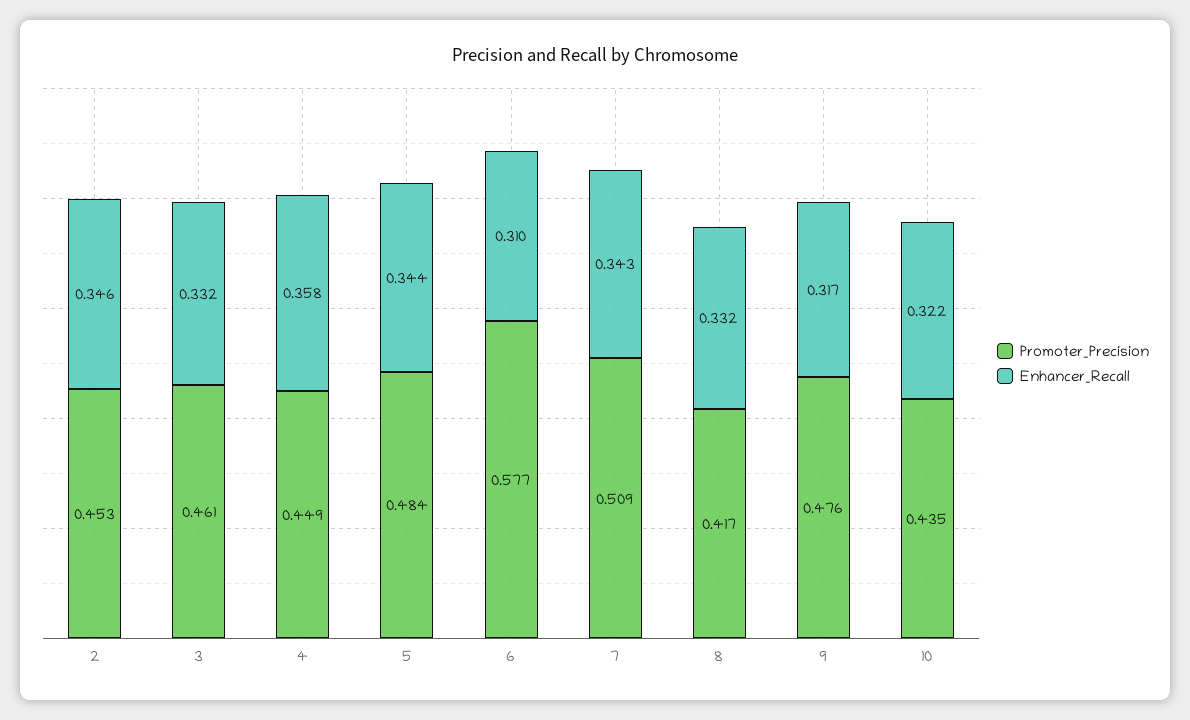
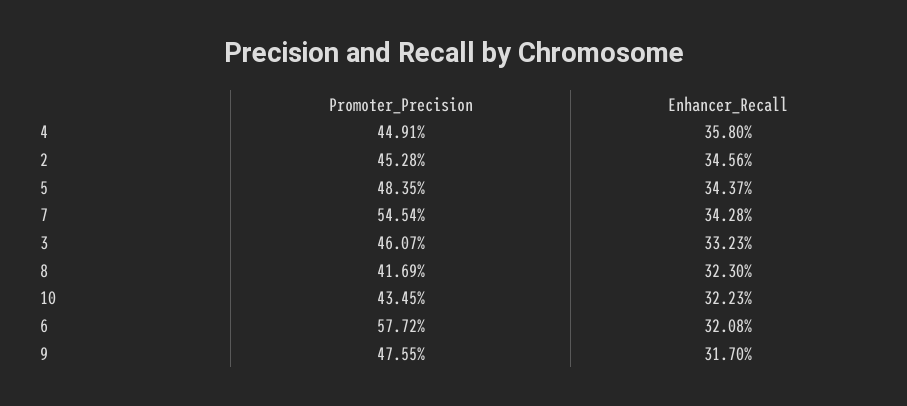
  {
    "Promoter_Precision": {
      "2": 0.4528,
      "3": 0.4607,
      "4": 0.4491,
      "5": 0.4835,
      "6": 0.5772,
-     "7": 0.509,
+     "7": 0.5454,
      "8": 0.4169,
      "9": 0.4755,
      "10": 0.4345
    },
    "Enhancer_Recall": {
      "2": 0.3456,
      "3": 0.3323,
      "4": 0.358,
      "5": 0.3437,
-     "6": 0.31,
+     "6": 0.3208,
      "7": 0.3428,
-     "8": 0.332,
+     "8": 0.323,
      "9": 0.317,
      "10": 0.3223
    }
  }

